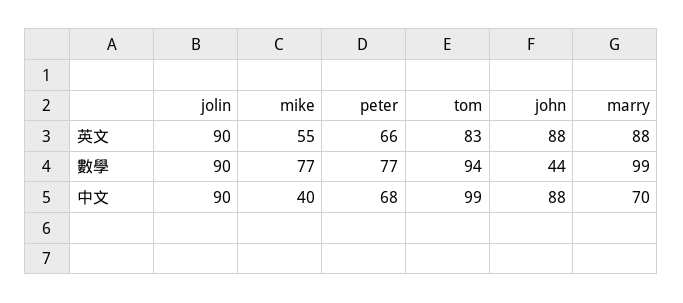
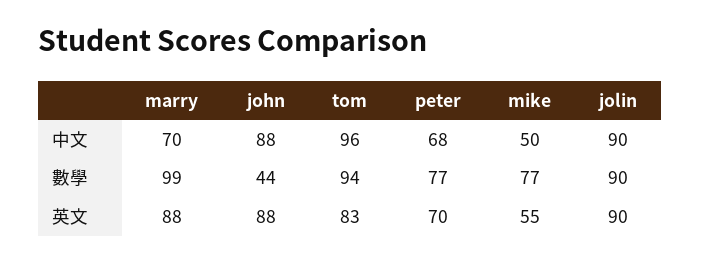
  {
    "jolin": {
      "英文": 90,
      "數學": 90,
      "中文": 90
    },
    "mike": {
      "英文": 55,
      "數學": 77,
-     "中文": 40
+     "中文": 50
    },
    "peter": {
-     "英文": 66,
+     "英文": 70,
      "數學": 77,
      "中文": 68
    },
    "tom": {
      "英文": 83,
      "數學": 94,
-     "中文": 99
+     "中文": 96
    },
    "john": {
      "英文": 88,
      "數學": 44,
      "中文": 88
    },
    "marry": {
      "英文": 88,
      "數學": 99,
      "中文": 70
    }
  }

